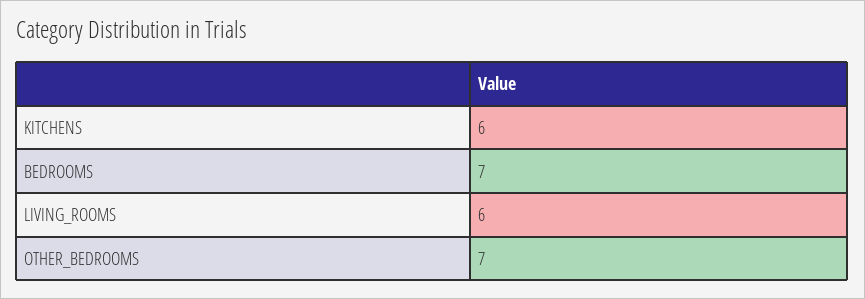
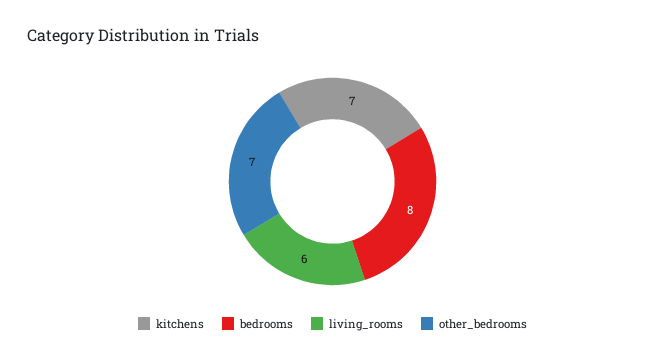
  {
-   "KITCHENS": 6,
+   "KITCHENS": 7,
-   "BEDROOMS": 7,
+   "BEDROOMS": 8,
    "LIVING_ROOMS": 6,
    "OTHER_BEDROOMS": 7
  }

